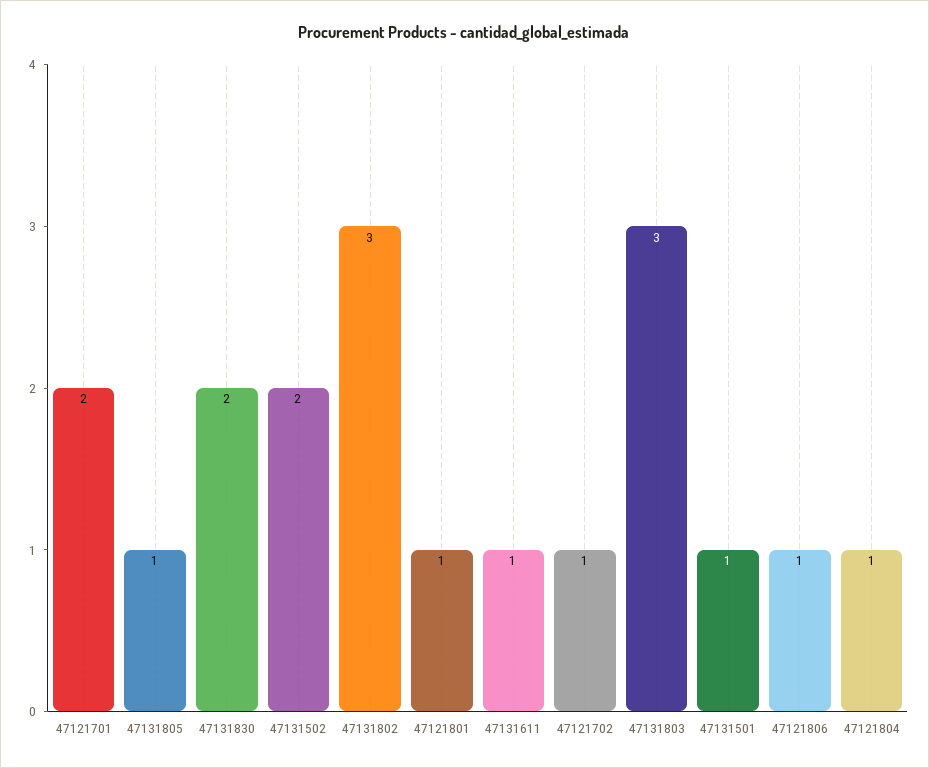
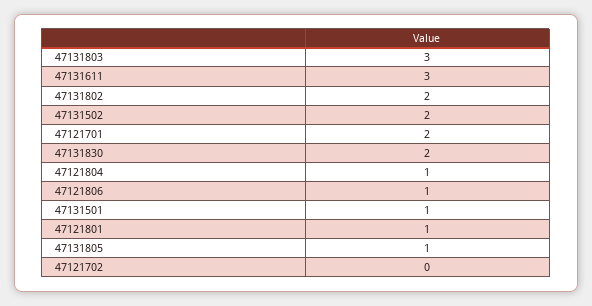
  {
    "47121701": 2,
    "47131805": 1,
    "47131830": 2,
    "47131502": 2,
-   "47131802": 3,
+   "47131802": 2,
    "47121801": 1,
-   "47131611": 1,
+   "47131611": 3,
-   "47121702": 1,
+   "47121702": 0,
    "47131803": 3,
    "47131501": 1,
    "47121806": 1,
    "47121804": 1
  }

